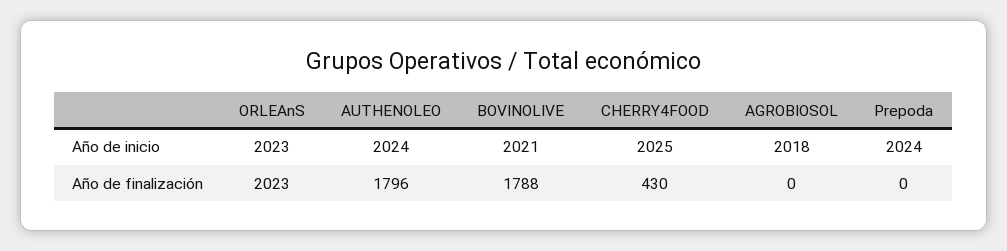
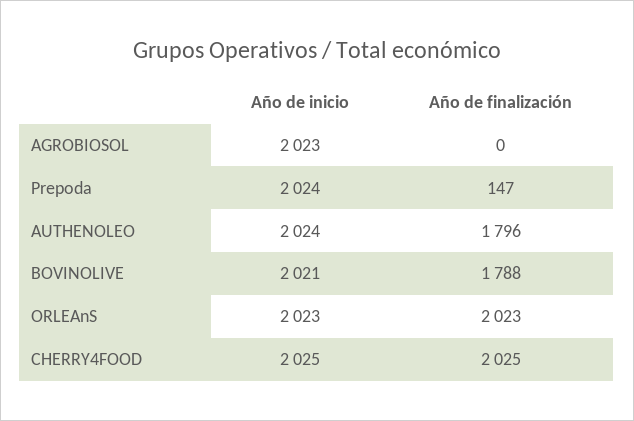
  {
    "ORLEAnS": {
      "Año de inicio": 2023,
      "Año de finalización": 2023
    },
    "AUTHENOLEO": {
      "Año de inicio": 2024,
      "Año de finalización": 1796
    },
    "BOVINOLIVE": {
      "Año de inicio": 2021,
      "Año de finalización": 1788
    },
    "CHERRY4FOOD": {
      "Año de inicio": 2025,
-     "Año de finalización": 430
+     "Año de finalización": 2025
    },
    "AGROBIOSOL": {
-     "Año de inicio": 2018,
+     "Año de inicio": 2023,
      "Año de finalización": 0
    },
    "Prepoda": {
      "Año de inicio": 2024,
-     "Año de finalización": 0
+     "Año de finalización": 147
    }
  }

